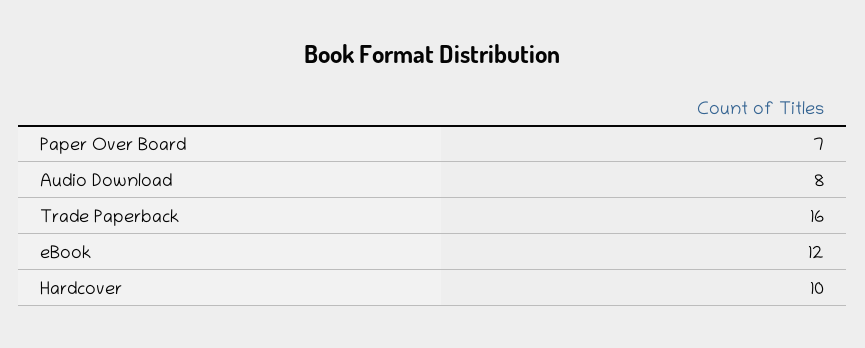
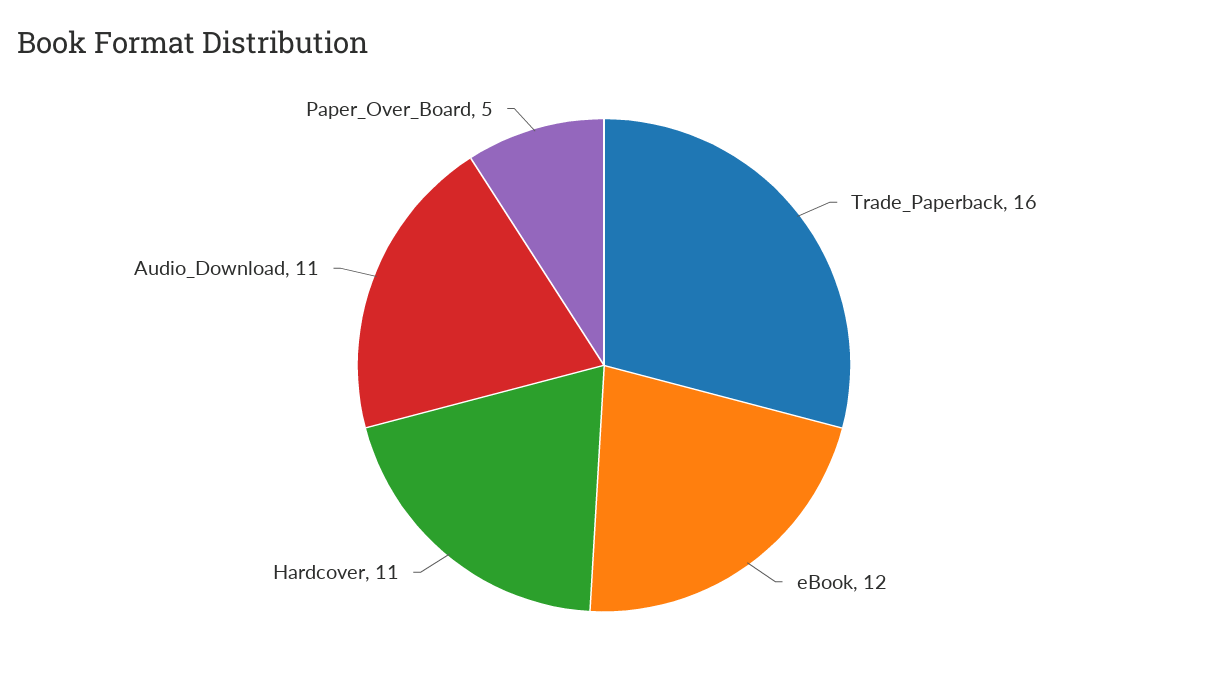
  {
-   "Paper Over Board": 7,
+   "Paper Over Board": 5,
-   "Audio Download": 8,
+   "Audio Download": 11,
    "Trade Paperback": 16,
    "eBook": 12,
-   "Hardcover": 10
+   "Hardcover": 11
  }

